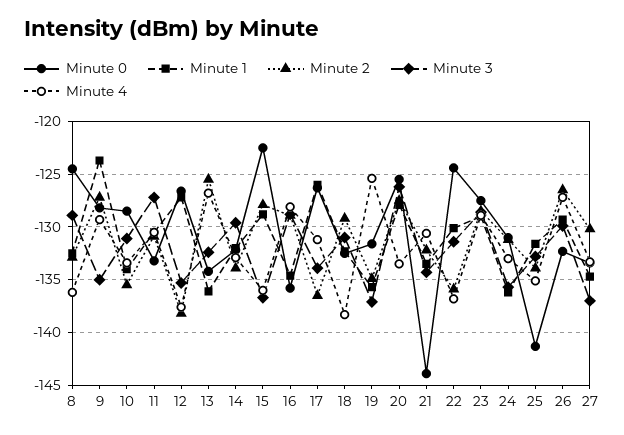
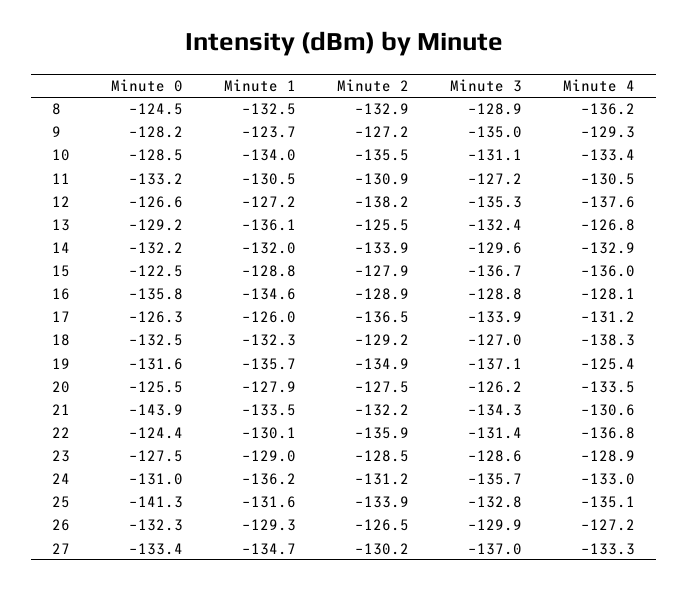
  {
    "Minute 0": {
      "8": -124.5,
      "9": -128.2,
      "10": -128.5,
      "11": -133.2,
      "12": -126.6,
-     "13": -134,
+     "13": -129.2,
      "14": -132.2,
      "15": -122.5,
      "16": -135.8,
      "17": -126.3,
      "18": -132.5,
      "19": -131.6,
      "20": -125.5,
      "21": -143.9,
      "22": -124.4,
      "23": -127.5,
      "24": -131,
      "25": -141.3,
      "26": -132.3,
      "27": -133.4
    },
    "Minute 1": {
      "8": -132.5,
      "9": -123.7,
      "10": -134,
      "11": -130.5,
      "12": -127.2,
      "13": -136.1,
      "14": -132,
      "15": -128.8,
      "16": -134.6,
      "17": -126,
      "18": -132.3,
      "19": -135.7,
      "20": -127.9,
      "21": -133.5,
      "22": -130.1,
      "23": -129,
      "24": -136.2,
      "25": -131.6,
      "26": -129.3,
      "27": -134.7
    },
    "Minute 2": {
      "8": -132.9,
      "9": -127.2,
      "10": -135.5,
      "11": -130.9,
      "12": -138.2,
      "13": -125.5,
      "14": -133.9,
      "15": -127.9,
      "16": -128.9,
      "17": -136.5,
      "18": -129.2,
      "19": -134.9,
      "20": -127.5,
      "21": -132.2,
      "22": -135.9,
      "23": -128.5,
      "24": -131.2,
      "25": -133.9,
      "26": -126.5,
      "27": -130.2
    },
    "Minute 3": {
      "8": -128.9,
      "9": -135,
      "10": -131.1,
      "11": -127.2,
      "12": -135.3,
      "13": -132.4,
      "14": -129.6,
      "15": -136.7,
      "16": -128.8,
      "17": -133.9,
-     "18": -131,
+     "18": -127,
      "19": -137.1,
      "20": -126.2,
      "21": -134.3,
      "22": -131.4,
      "23": -128.6,
      "24": -135.7,
      "25": -132.8,
      "26": -129.9,
      "27": -137
    },
    "Minute 4": {
      "8": -136.2,
      "9": -129.3,
      "10": -133.4,
      "11": -130.5,
      "12": -137.6,
      "13": -126.8,
      "14": -132.9,
      "15": -136,
      "16": -128.1,
      "17": -131.2,
      "18": -138.3,
      "19": -125.4,
      "20": -133.5,
      "21": -130.6,
      "22": -136.8,
      "23": -128.9,
      "24": -133,
      "25": -135.1,
      "26": -127.2,
      "27": -133.3
    }
  }

